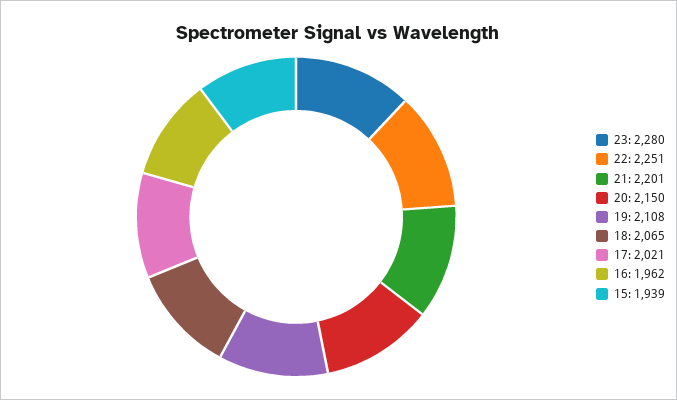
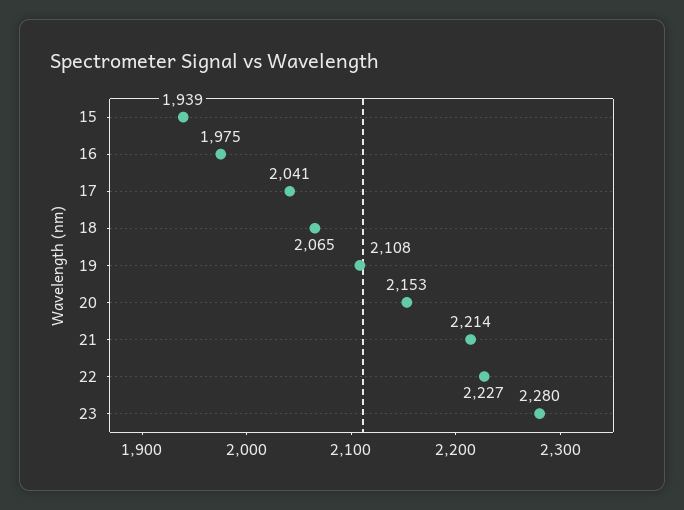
  {
    "23": 2280,
-   "22": 2251,
+   "22": 2227,
-   "21": 2201,
+   "21": 2214,
-   "20": 2150,
+   "20": 2153,
    "19": 2108,
    "18": 2065,
-   "17": 2021,
+   "17": 2041,
-   "16": 1962,
+   "16": 1975,
    "15": 1939
  }

